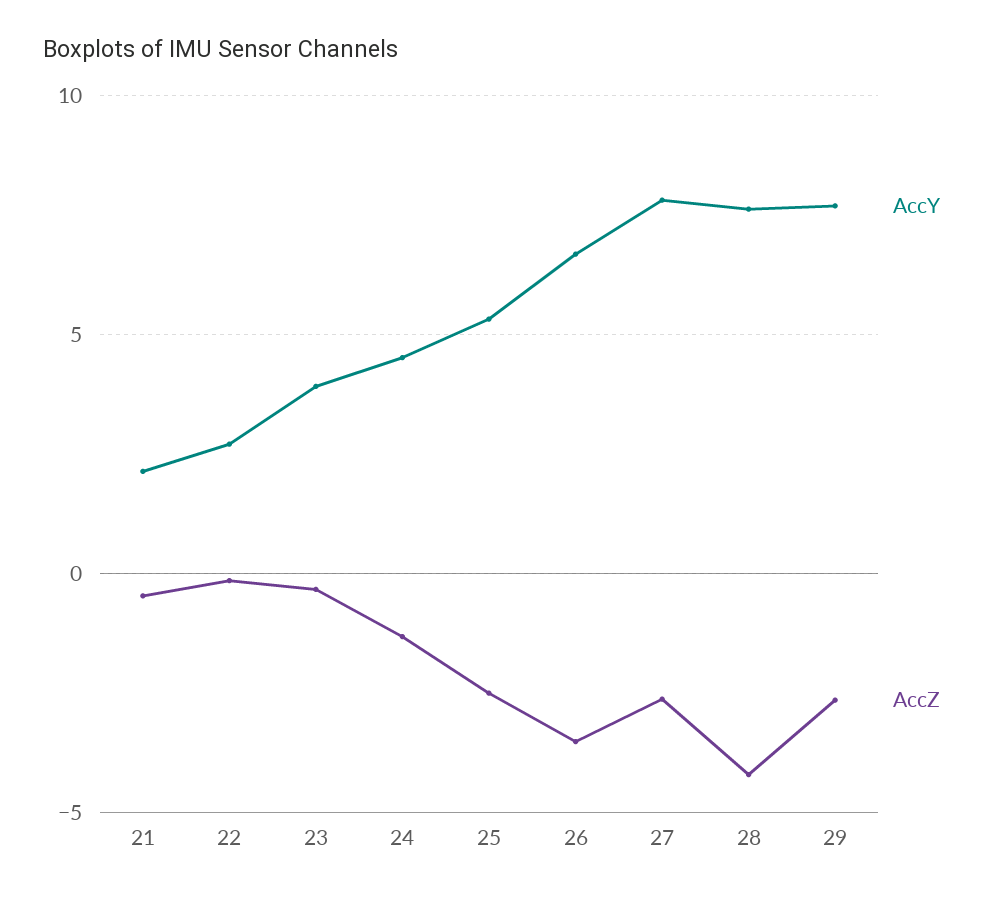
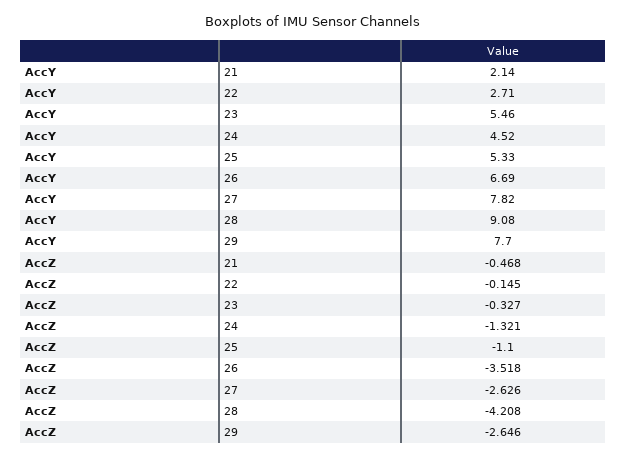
  {
    "AccY": {
      "21": 2.14,
      "22": 2.71,
-     "23": 4,
+     "23": 5.46,
      "24": 4.52,
      "25": 5.33,
      "26": 6.69,
      "27": 7.82,
-     "28": 7.5,
+     "28": 9.08,
      "29": 7.7
    },
    "AccZ": {
      "21": -0.468,
      "22": -0.145,
      "23": -0.327,
      "24": -1.321,
-     "25": -2.5,
+     "25": -1.1,
      "26": -3.518,
      "27": -2.626,
      "28": -4.208,
      "29": -2.646
    }
  }

